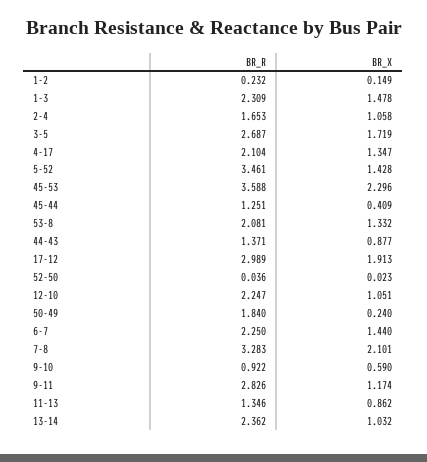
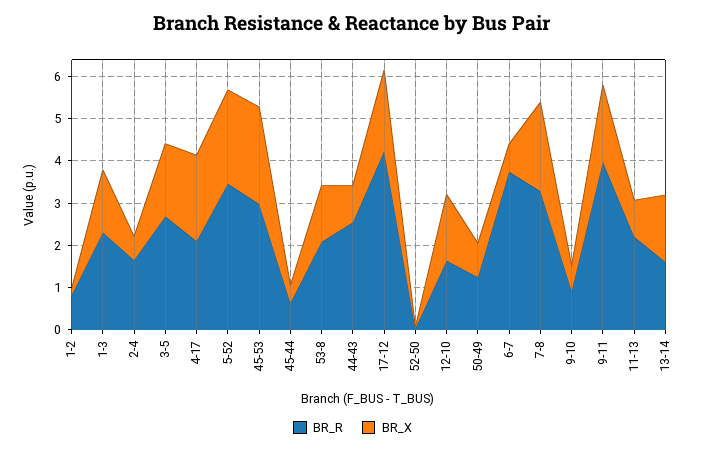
  {
    "BR_R": {
-     "1-2": 0.232,
+     "1-2": 0.8,
      "1-3": 2.309,
      "2-4": 1.653,
      "3-5": 2.687,
      "4-17": 2.104,
      "5-52": 3.461,
-     "45-53": 3.588,
+     "45-53": 3,
-     "45-44": 1.251,
+     "45-44": 0.6,
      "53-8": 2.081,
-     "44-43": 1.371,
+     "44-43": 2.6,
-     "17-12": 2.989,
+     "17-12": 4.2,
      "52-50": 0.036,
-     "12-10": 2.247,
+     "12-10": 1.6,
-     "50-49": 1.84,
+     "50-49": 1.2,
-     "6-7": 2.25,
+     "6-7": 3.8,
      "7-8": 3.283,
      "9-10": 0.922,
-     "9-11": 2.826,
+     "9-11": 4,
-     "11-13": 1.346,
+     "11-13": 2.2,
-     "13-14": 2.362
+     "13-14": 1.6
    },
    "BR_X": {
      "1-2": 0.149,
      "1-3": 1.478,
-     "2-4": 1.058,
+     "2-4": 0.6,
      "3-5": 1.719,
-     "4-17": 1.347,
+     "4-17": 2,
-     "5-52": 1.428,
+     "5-52": 2.2,
      "45-53": 2.296,
      "45-44": 0.409,
      "53-8": 1.332,
      "44-43": 0.877,
      "17-12": 1.913,
      "52-50": 0.023,
-     "12-10": 1.051,
+     "12-10": 1.6,
-     "50-49": 0.24,
+     "50-49": 0.8,
-     "6-7": 1.44,
+     "6-7": 0.6,
      "7-8": 2.101,
      "9-10": 0.59,
-     "9-11": 1.174,
+     "9-11": 1.8,
      "11-13": 0.862,
-     "13-14": 1.032
+     "13-14": 1.6
    }
  }

